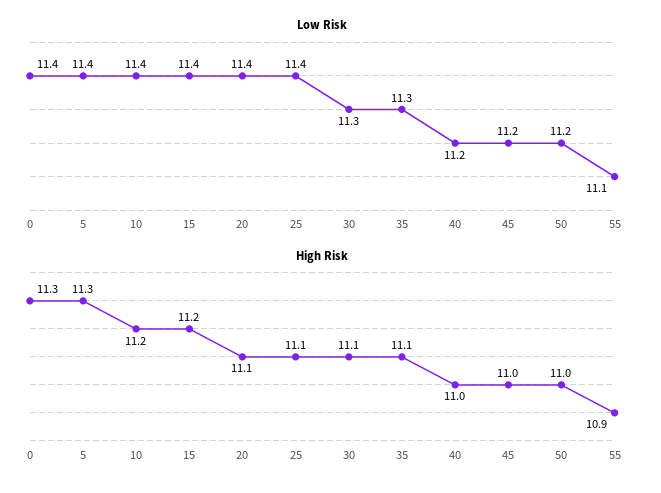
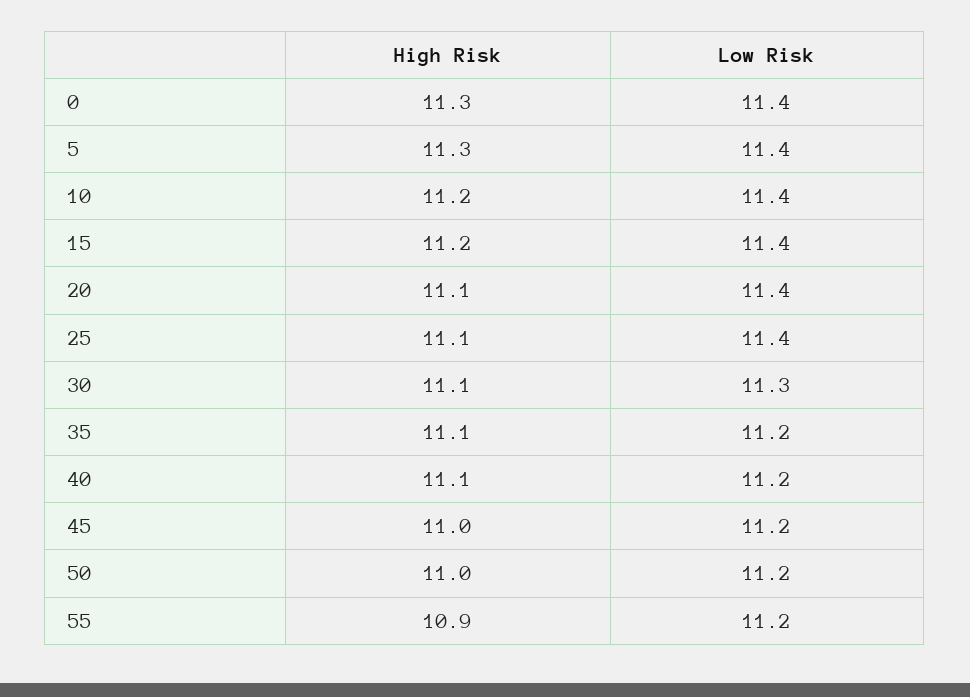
  {
    "Low Risk": {
      "0": 11.4,
      "5": 11.4,
      "10": 11.4,
      "15": 11.4,
      "20": 11.4,
      "25": 11.4,
      "30": 11.3,
-     "35": 11.3,
+     "35": 11.2,
      "40": 11.2,
      "45": 11.2,
      "50": 11.2,
-     "55": 11.1
+     "55": 11.2
    },
    "High Risk": {
      "0": 11.3,
      "5": 11.3,
      "10": 11.2,
      "15": 11.2,
      "20": 11.1,
      "25": 11.1,
      "30": 11.1,
      "35": 11.1,
-     "40": 11,
+     "40": 11.1,
      "45": 11,
      "50": 11,
      "55": 10.9
    }
  }

